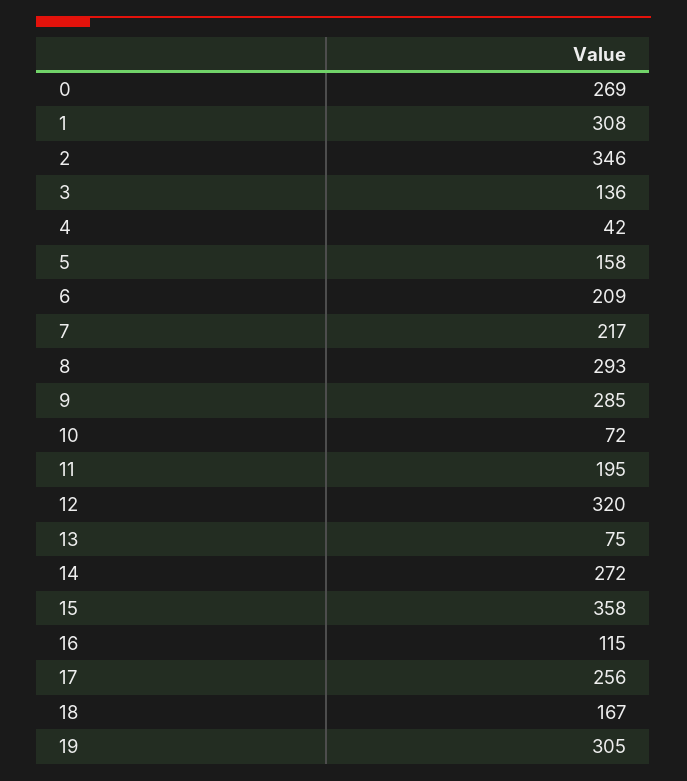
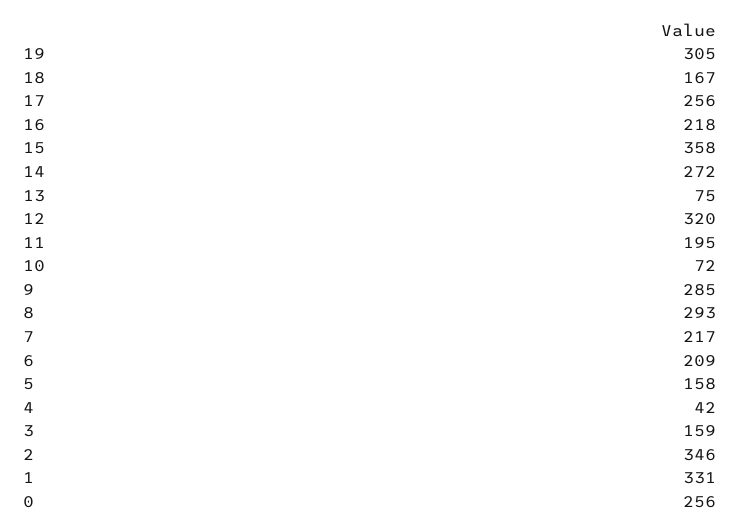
  {
-   "0": 269,
+   "0": 256,
-   "1": 308,
+   "1": 331,
    "2": 346,
-   "3": 136,
+   "3": 159,
    "4": 42,
    "5": 158,
    "6": 209,
    "7": 217,
    "8": 293,
    "9": 285,
    "10": 72,
    "11": 195,
    "12": 320,
    "13": 75,
    "14": 272,
    "15": 358,
-   "16": 115,
+   "16": 218,
    "17": 256,
    "18": 167,
    "19": 305
  }

